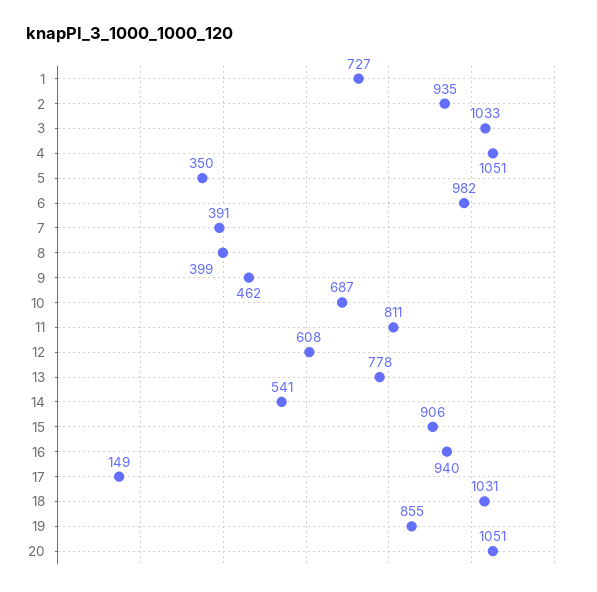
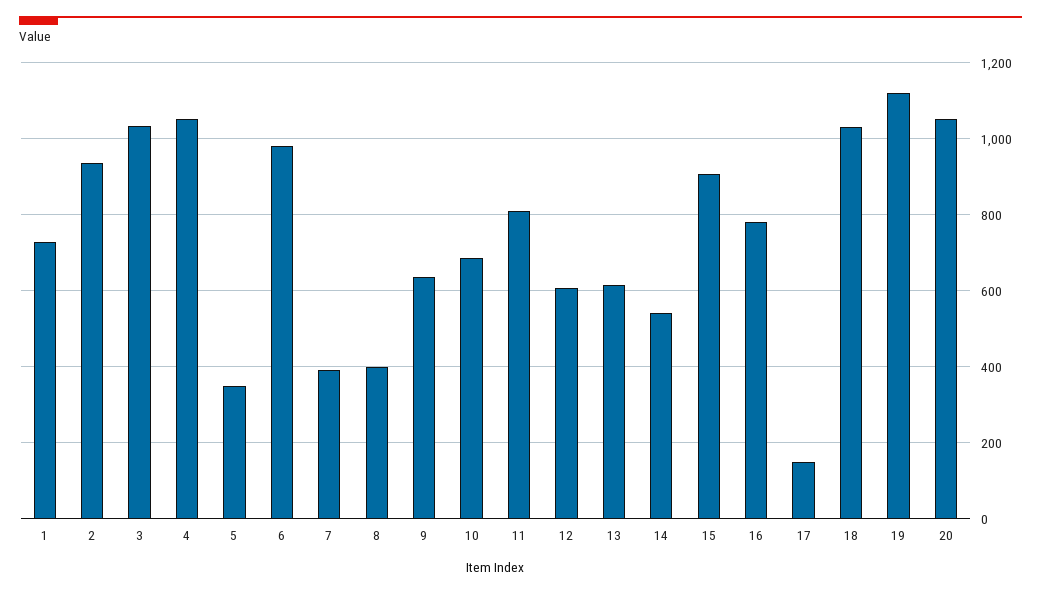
  {
    "1": 727,
    "2": 935,
    "3": 1033,
    "4": 1051,
    "5": 350,
    "6": 982,
    "7": 391,
    "8": 399,
-   "9": 462,
+   "9": 640,
    "10": 687,
    "11": 811,
    "12": 608,
-   "13": 778,
+   "13": 620,
    "14": 541,
    "15": 906,
-   "16": 940,
+   "16": 780,
    "17": 149,
    "18": 1031,
-   "19": 855,
+   "19": 1120,
    "20": 1051
  }

